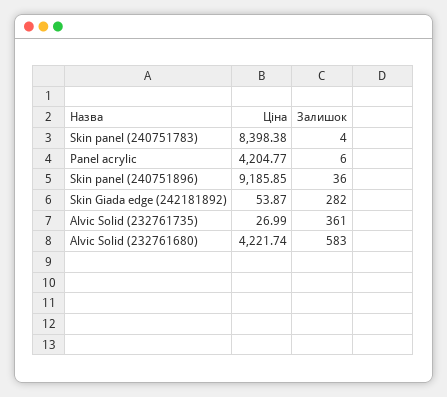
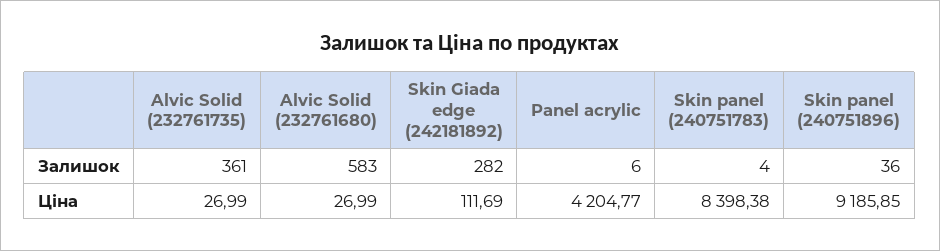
  {
    "Ціна": {
      "Skin panel (240751783)": 8398.38,
      "Panel acrylic": 4204.77,
      "Skin panel (240751896)": 9185.85,
-     "Skin Giada edge (242181892)": 53.87,
+     "Skin Giada edge (242181892)": 111.69,
      "Alvic Solid (232761735)": 26.99,
-     "Alvic Solid (232761680)": 4221.74
+     "Alvic Solid (232761680)": 26.99
    },
    "Залишок": {
      "Skin panel (240751783)": 4,
      "Panel acrylic": 6,
      "Skin panel (240751896)": 36,
      "Skin Giada edge (242181892)": 282,
      "Alvic Solid (232761735)": 361,
      "Alvic Solid (232761680)": 583
    }
  }

